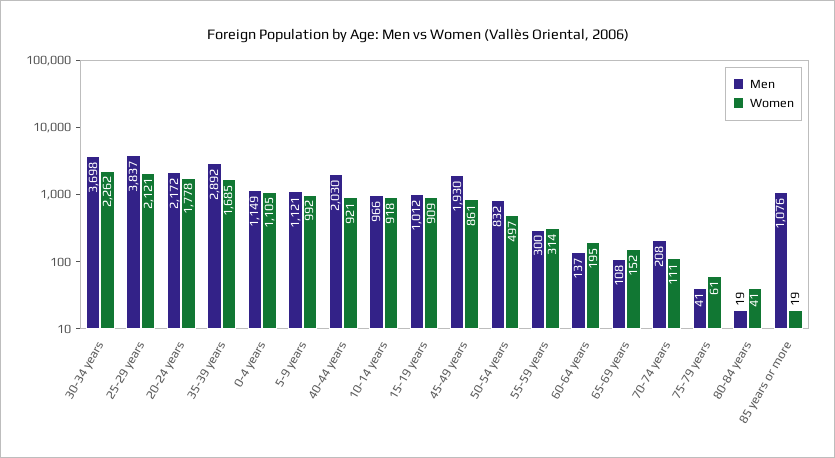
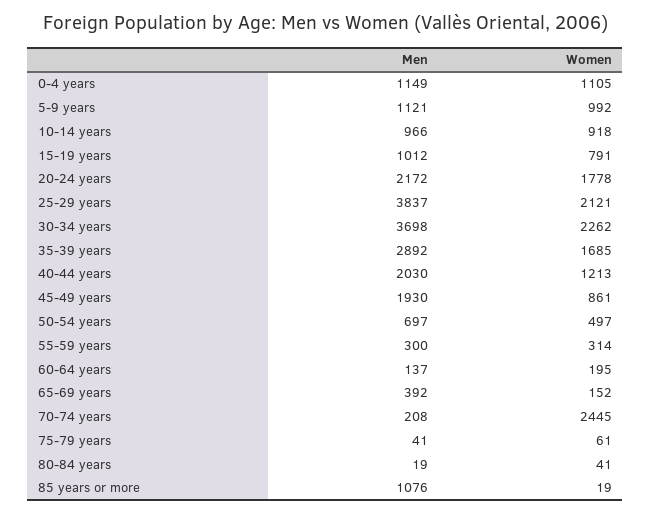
  {
    "Men": {
      "30-34 years": 3698,
      "25-29 years": 3837,
      "20-24 years": 2172,
      "35-39 years": 2892,
      "0-4 years": 1149,
      "5-9 years": 1121,
      "40-44 years": 2030,
      "10-14 years": 966,
      "15-19 years": 1012,
      "45-49 years": 1930,
-     "50-54 years": 832,
+     "50-54 years": 697,
      "55-59 years": 300,
      "60-64 years": 137,
-     "65-69 years": 108,
+     "65-69 years": 392,
      "70-74 years": 208,
      "75-79 years": 41,
      "80-84 years": 19,
      "85 years or more": 1076
    },
    "Women": {
      "30-34 years": 2262,
      "25-29 years": 2121,
      "20-24 years": 1778,
      "35-39 years": 1685,
      "0-4 years": 1105,
      "5-9 years": 992,
-     "40-44 years": 921,
+     "40-44 years": 1213,
      "10-14 years": 918,
-     "15-19 years": 909,
+     "15-19 years": 791,
      "45-49 years": 861,
      "50-54 years": 497,
      "55-59 years": 314,
      "60-64 years": 195,
      "65-69 years": 152,
-     "70-74 years": 111,
+     "70-74 years": 2445,
      "75-79 years": 61,
      "80-84 years": 41,
      "85 years or more": 19
    }
  }

